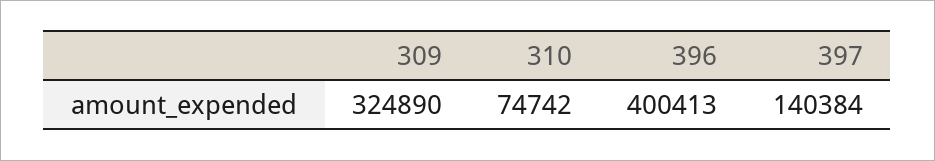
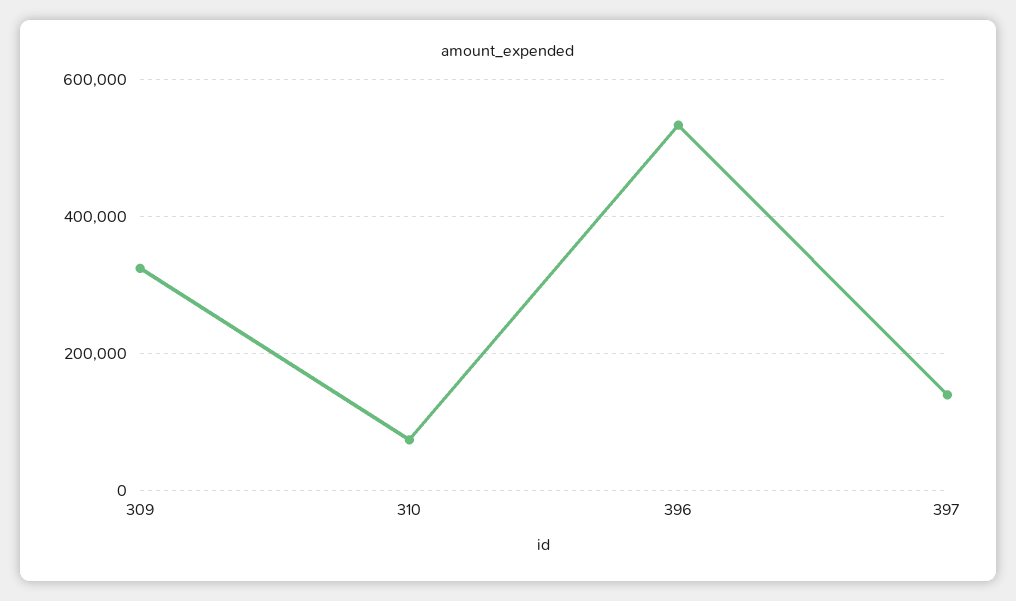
  {
    "309": 324890,
    "310": 74742,
-   "396": 400413,
+   "396": 540000,
    "397": 140384
  }

